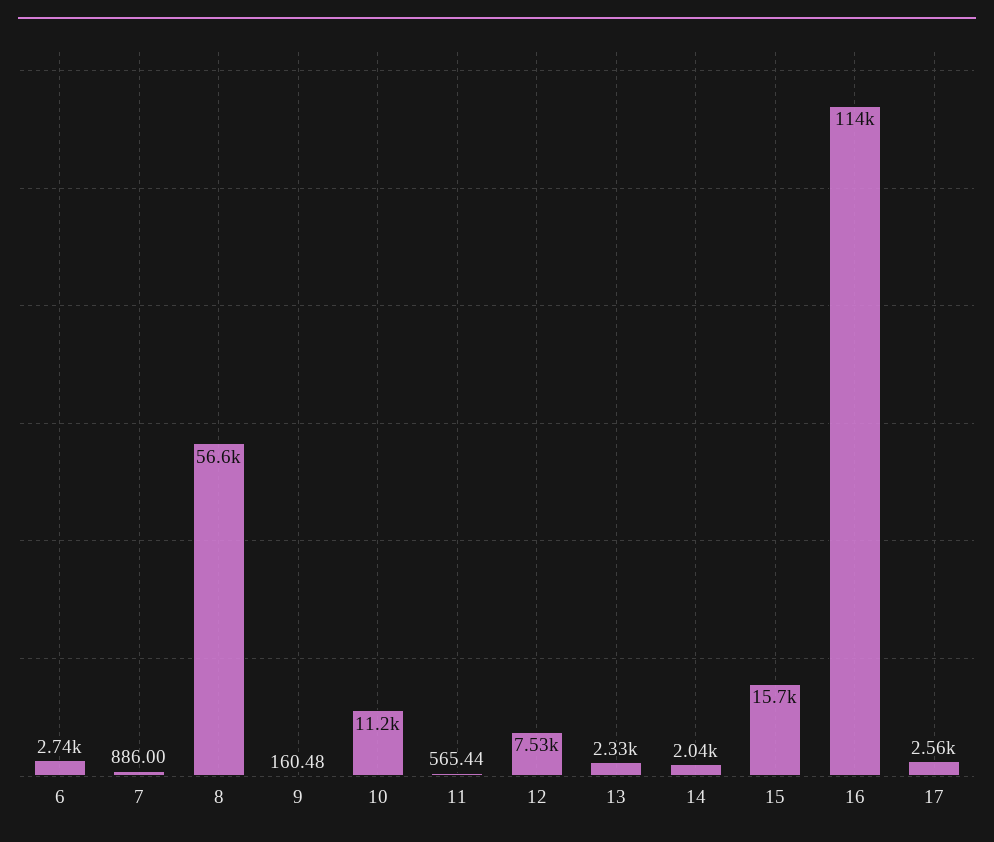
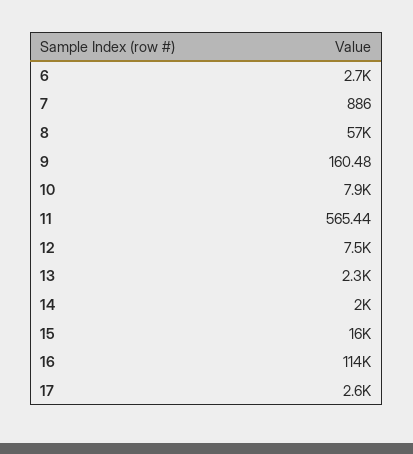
  {
    "6": 2740,
    "7": 886,
    "8": 56600,
    "9": 160.48,
-   "10": 11200,
+   "10": 7900,
    "11": 565.44,
    "12": 7530,
    "13": 2330,
    "14": 2040,
    "15": 15700,
    "16": 114000,
    "17": 2560
  }

